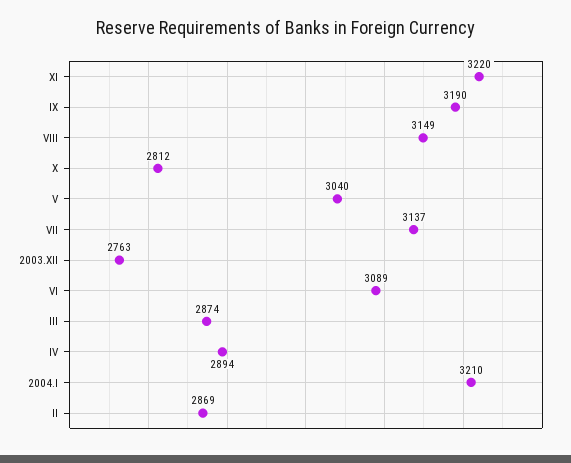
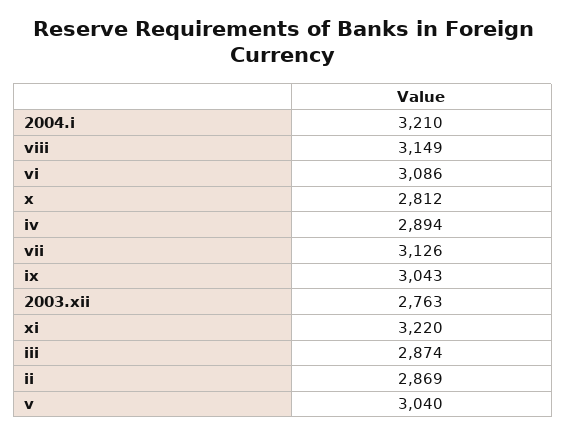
  {
    "XI": 3220,
-   "IX": 3190,
+   "IX": 3043,
    "VIII": 3149,
    "X": 2812,
    "V": 3040,
-   "VII": 3137,
+   "VII": 3126,
    "2003.XII": 2763,
-   "VI": 3089,
+   "VI": 3086,
    "III": 2874,
    "IV": 2894,
    "2004.I": 3210,
    "II": 2869
  }

